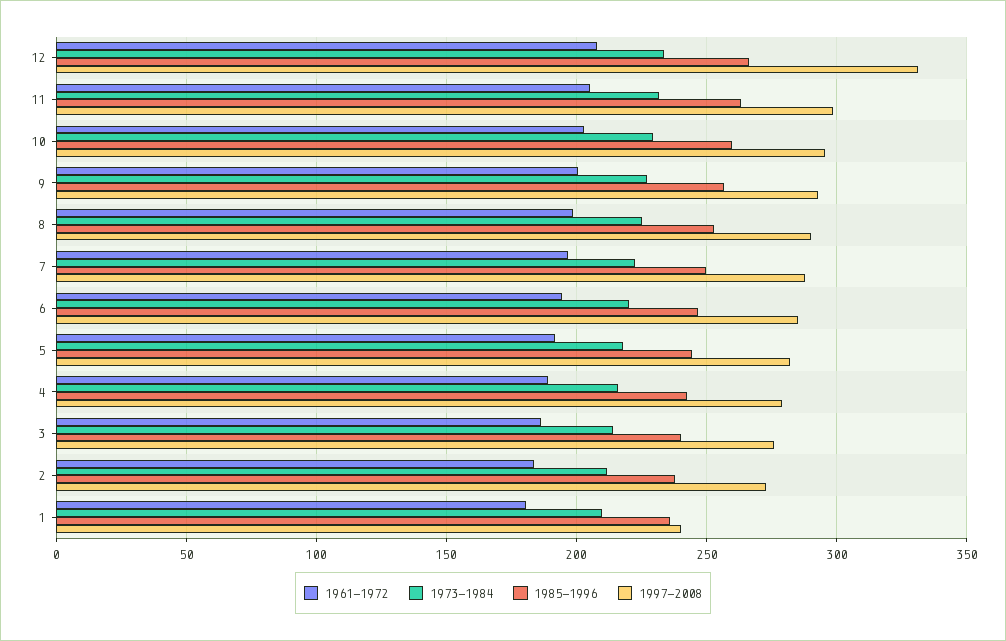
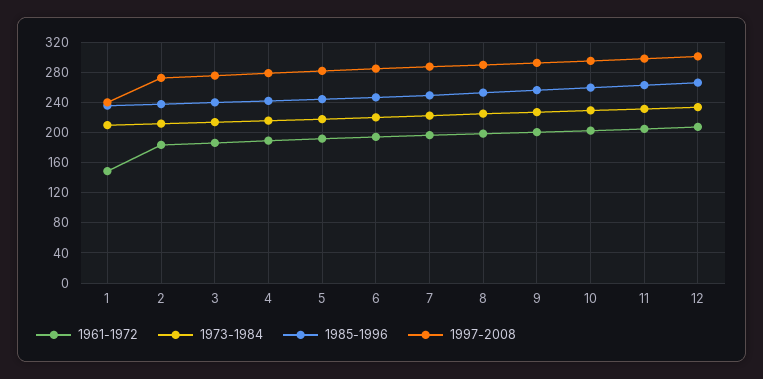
  {
    "1961-1972": {
      "12": 210,
      "11": 205,
      "10": 205,
      "9": 200,
      "8": 200,
      "7": 195,
      "6": 195,
      "5": 190,
      "4": 190,
      "3": 185,
      "2": 185,
-     "1": 180
+     "1": 150
    },
    "1973-1984": {
      "12": 235,
      "11": 230,
      "10": 230,
      "9": 225,
      "8": 225,
      "7": 225,
      "6": 220,
      "5": 220,
      "4": 215,
      "3": 215,
      "2": 210,
      "1": 210
    },
    "1985-1996": {
      "12": 265,
      "11": 265,
      "10": 260,
      "9": 255,
      "8": 255,
      "7": 250,
      "6": 245,
      "5": 245,
      "4": 240,
      "3": 240,
      "2": 240,
      "1": 235
    },
    "1997-2008": {
-     "12": 330,
+     "12": 300,
      "11": 300,
      "10": 295,
      "9": 295,
      "8": 290,
      "7": 290,
      "6": 285,
      "5": 280,
      "4": 280,
      "3": 275,
      "2": 275,
      "1": 240
    }
  }

